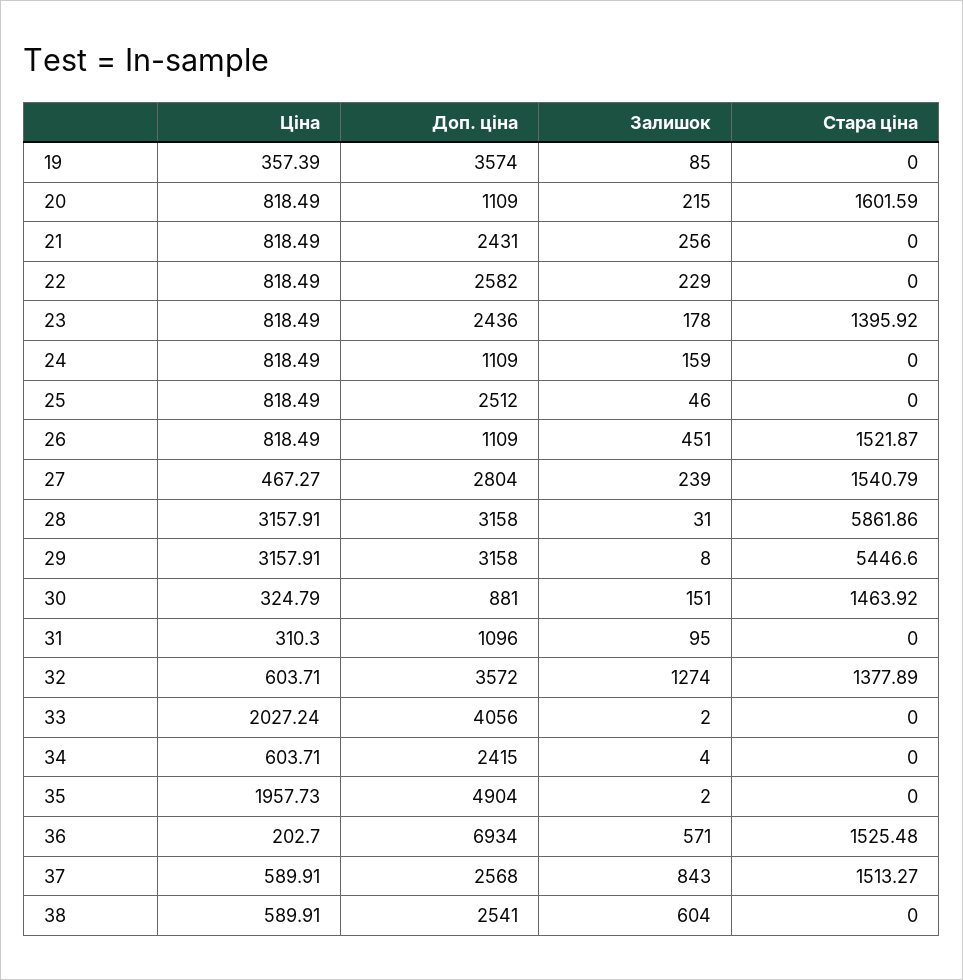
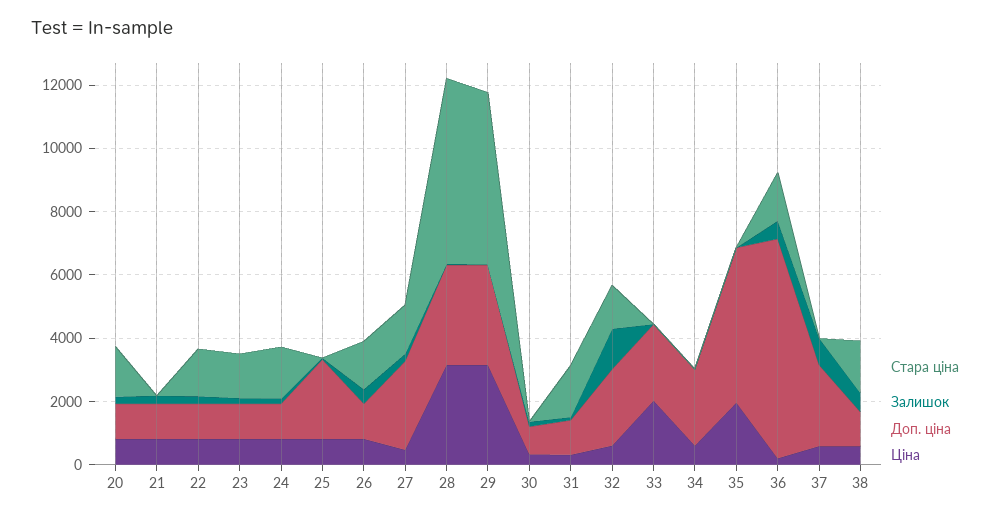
  {
    "Ціна": {
-     "19": 357.39,
      "20": 818.49,
      "21": 818.49,
      "22": 818.49,
      "23": 818.49,
      "24": 818.49,
      "25": 818.49,
      "26": 818.49,
      "27": 467.27,
      "28": 3157.91,
      "29": 3157.91,
      "30": 324.79,
      "31": 310.3,
      "32": 603.71,
      "33": 2027.24,
      "34": 603.71,
      "35": 1957.73,
      "36": 202.7,
      "37": 589.91,
      "38": 589.91
    },
    "Доп. ціна": {
-     "19": 3574,
      "20": 1109,
-     "21": 2431,
+     "21": 1000,
-     "22": 2582,
+     "22": 1000,
-     "23": 2436,
+     "23": 1000,
      "24": 1109,
      "25": 2512,
      "26": 1109,
      "27": 2804,
      "28": 3158,
      "29": 3158,
      "30": 881,
      "31": 1096,
-     "32": 3572,
+     "32": 2500,
-     "33": 4056,
+     "33": 2500,
      "34": 2415,
      "35": 4904,
      "36": 6934,
      "37": 2568,
-     "38": 2541
+     "38": 1000
    },
    "Залишок": {
-     "19": 85,
      "20": 215,
      "21": 256,
      "22": 229,
      "23": 178,
      "24": 159,
      "25": 46,
      "26": 451,
      "27": 239,
      "28": 31,
      "29": 8,
      "30": 151,
      "31": 95,
      "32": 1274,
      "33": 2,
      "34": 4,
      "35": 2,
      "36": 571,
      "37": 843,
      "38": 604
    },
    "Стара ціна": {
-     "19": 0,
      "20": 1601.59,
      "21": 0,
-     "22": 0,
+     "22": 1500,
      "23": 1395.92,
-     "24": 0,
+     "24": 1500,
      "25": 0,
      "26": 1521.87,
      "27": 1540.79,
      "28": 5861.86,
      "29": 5446.6,
-     "30": 1463.92,
+     "30": 0,
-     "31": 0,
+     "31": 1500,
      "32": 1377.89,
      "33": 0,
      "34": 0,
      "35": 0,
      "36": 1525.48,
-     "37": 1513.27,
+     "37": 0,
-     "38": 0
+     "38": 1500
    }
  }

